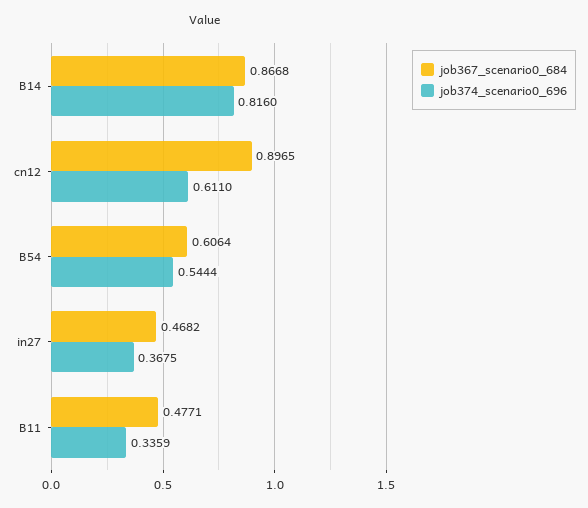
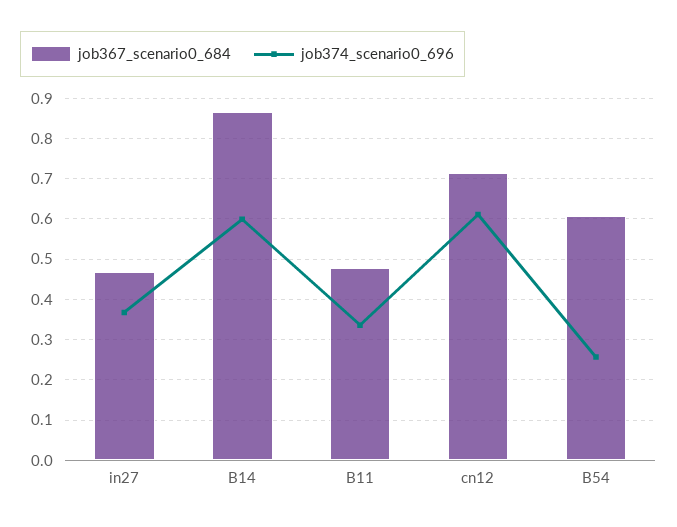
  {
    "job367_scenario0_684": {
      "B14": 0.8668,
-     "cn12": 0.8965,
+     "cn12": 0.72,
      "B54": 0.6064,
      "in27": 0.4682,
      "B11": 0.4771
    },
    "job374_scenario0_696": {
-     "B14": 0.816,
+     "B14": 0.6,
      "cn12": 0.611,
-     "B54": 0.5444,
+     "B54": 0.26,
      "in27": 0.3675,
      "B11": 0.3359
    }
  }

